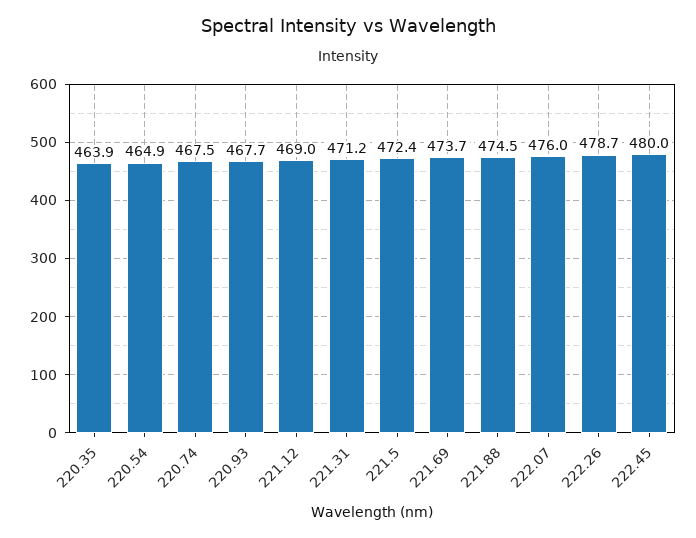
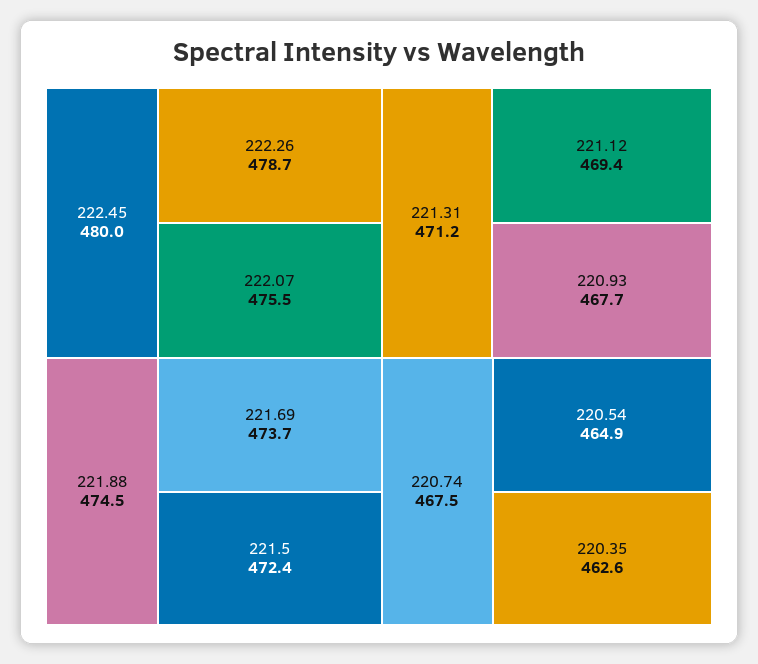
  {
-   "220.35": 463.9,
+   "220.35": 462.6,
    "220.54": 464.9,
    "220.74": 467.5,
    "220.93": 467.7,
-   "221.12": 469,
+   "221.12": 469.4,
    "221.31": 471.2,
    "221.5": 472.4,
    "221.69": 473.7,
    "221.88": 474.5,
-   "222.07": 476,
+   "222.07": 475.5,
    "222.26": 478.7,
    "222.45": 480
  }

